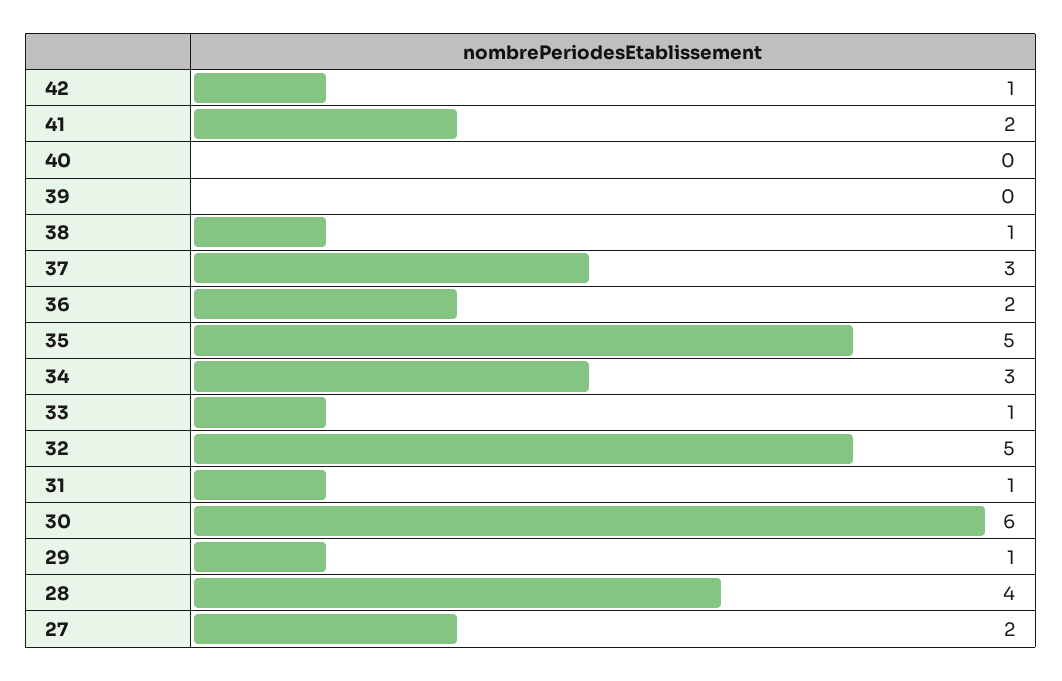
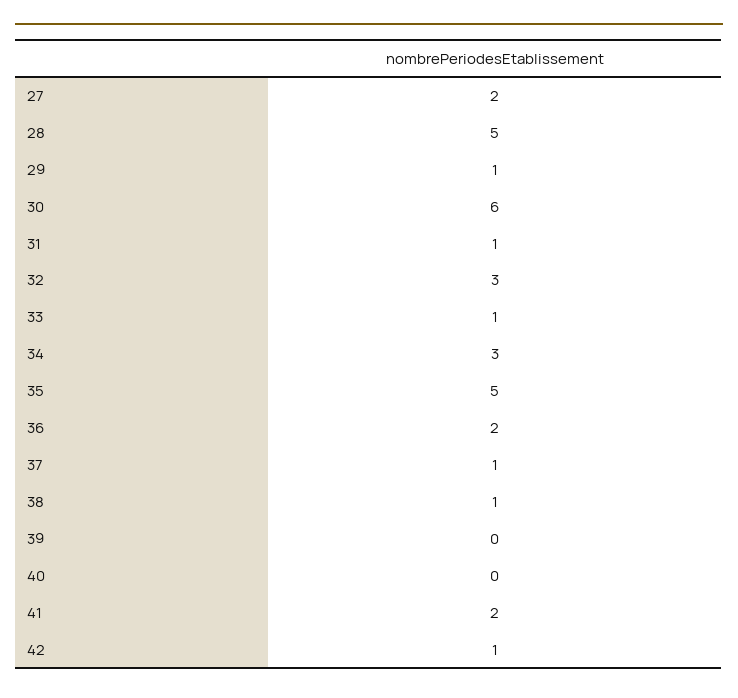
  {
    "42": 1,
    "41": 2,
    "40": 0,
    "39": 0,
    "38": 1,
-   "37": 3,
+   "37": 1,
    "36": 2,
    "35": 5,
    "34": 3,
    "33": 1,
-   "32": 5,
+   "32": 3,
    "31": 1,
    "30": 6,
    "29": 1,
-   "28": 4,
+   "28": 5,
    "27": 2
  }

